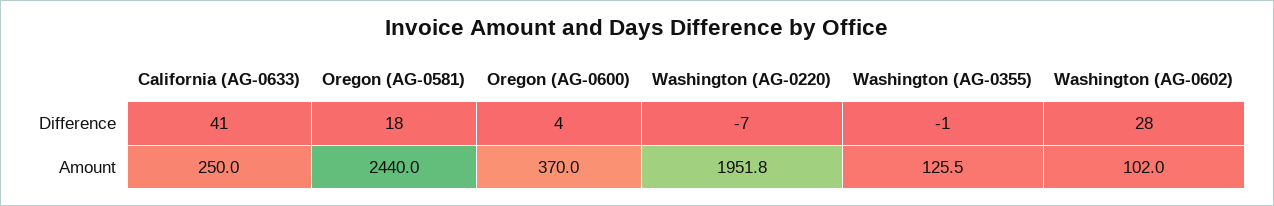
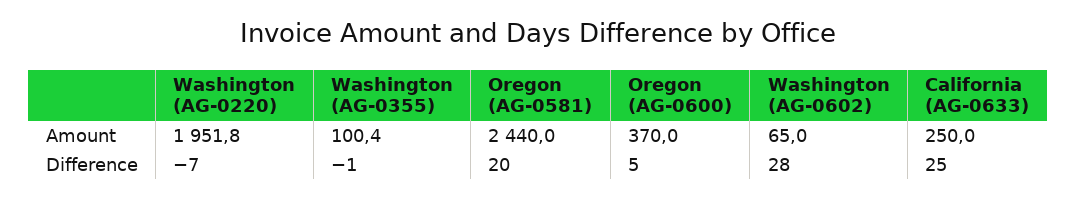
  {
    "California (AG-0633)": {
-     "Difference": 41,
+     "Difference": 25,
      "Amount": 250
    },
    "Oregon (AG-0581)": {
-     "Difference": 18,
+     "Difference": 20,
      "Amount": 2440
    },
    "Oregon (AG-0600)": {
-     "Difference": 4,
+     "Difference": 5,
      "Amount": 370
    },
    "Washington (AG-0220)": {
      "Difference": -7,
      "Amount": 1951.8
    },
    "Washington (AG-0355)": {
      "Difference": -1,
-     "Amount": 125.5
+     "Amount": 100.4
    },
    "Washington (AG-0602)": {
      "Difference": 28,
-     "Amount": 102
+     "Amount": 65
    }
  }

